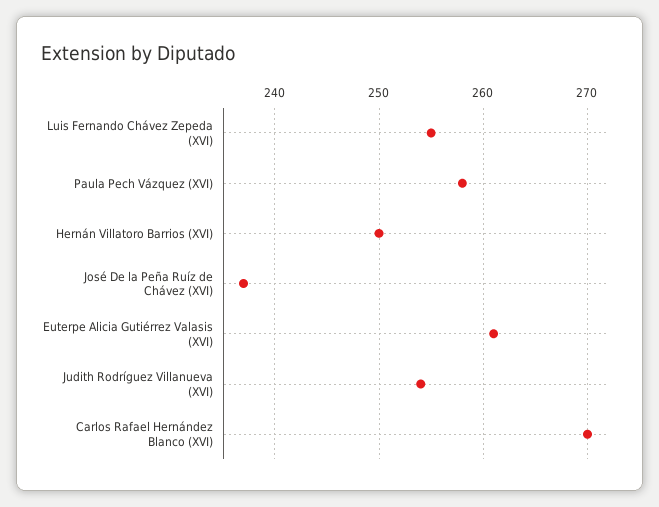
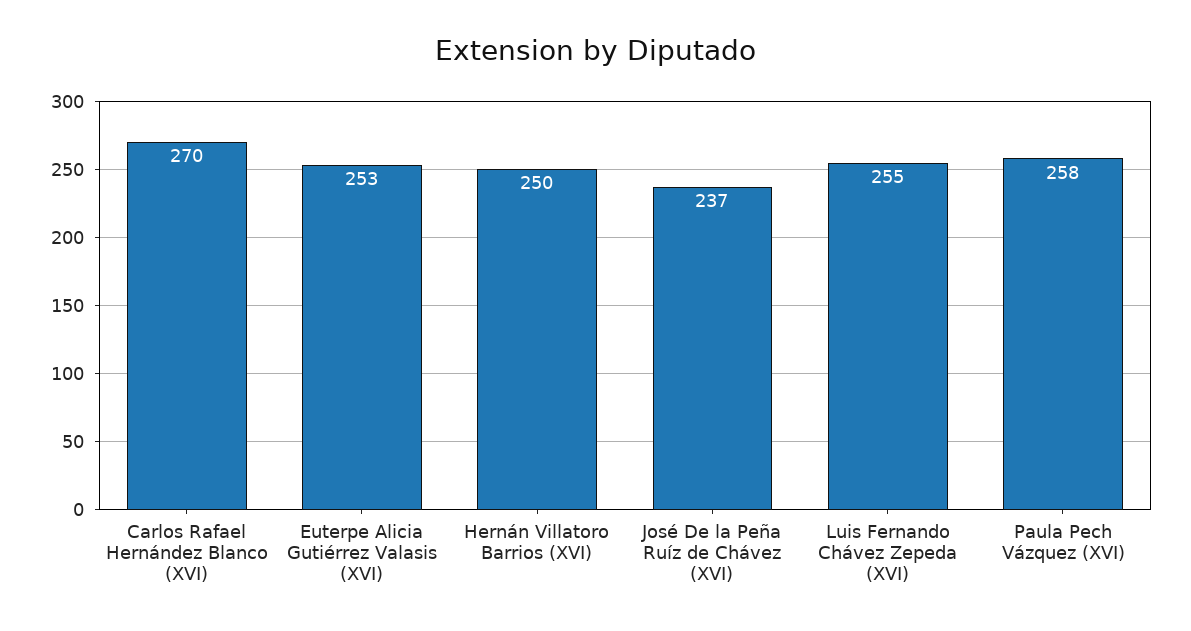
  {
    "Luis Fernando Chávez Zepeda (XVI)": 255,
    "Paula Pech Vázquez (XVI)": 258,
    "Hernán Villatoro Barrios (XVI)": 250,
    "José De la Peña Ruíz de Chávez (XVI)": 237,
-   "Euterpe Alicia Gutiérrez Valasis (XVI)": 261,
+   "Euterpe Alicia Gutiérrez Valasis (XVI)": 253,
-   "Judith Rodríguez Villanueva (XVI)": 254,
    "Carlos Rafael Hernández Blanco (XVI)": 270
  }

